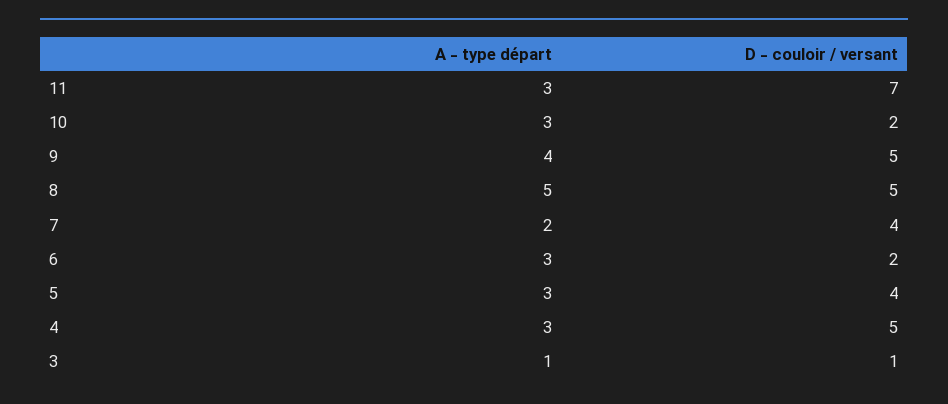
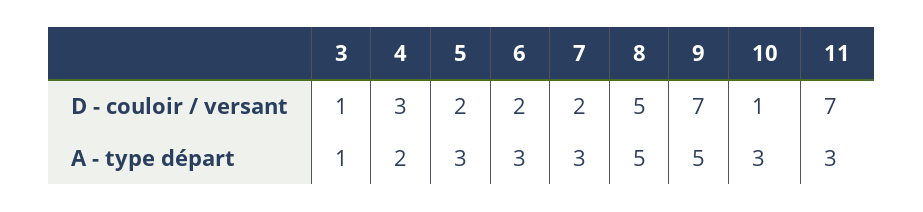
  {
    "A - type départ": {
      "11": 3,
      "10": 3,
-     "9": 4,
+     "9": 5,
      "8": 5,
-     "7": 2,
+     "7": 3,
      "6": 3,
      "5": 3,
-     "4": 3,
+     "4": 2,
      "3": 1
    },
    "D - couloir / versant": {
      "11": 7,
-     "10": 2,
+     "10": 1,
-     "9": 5,
+     "9": 7,
      "8": 5,
-     "7": 4,
+     "7": 2,
      "6": 2,
-     "5": 4,
+     "5": 2,
-     "4": 5,
+     "4": 3,
      "3": 1
    }
  }

